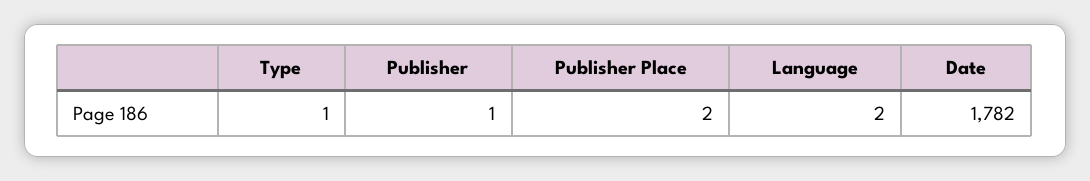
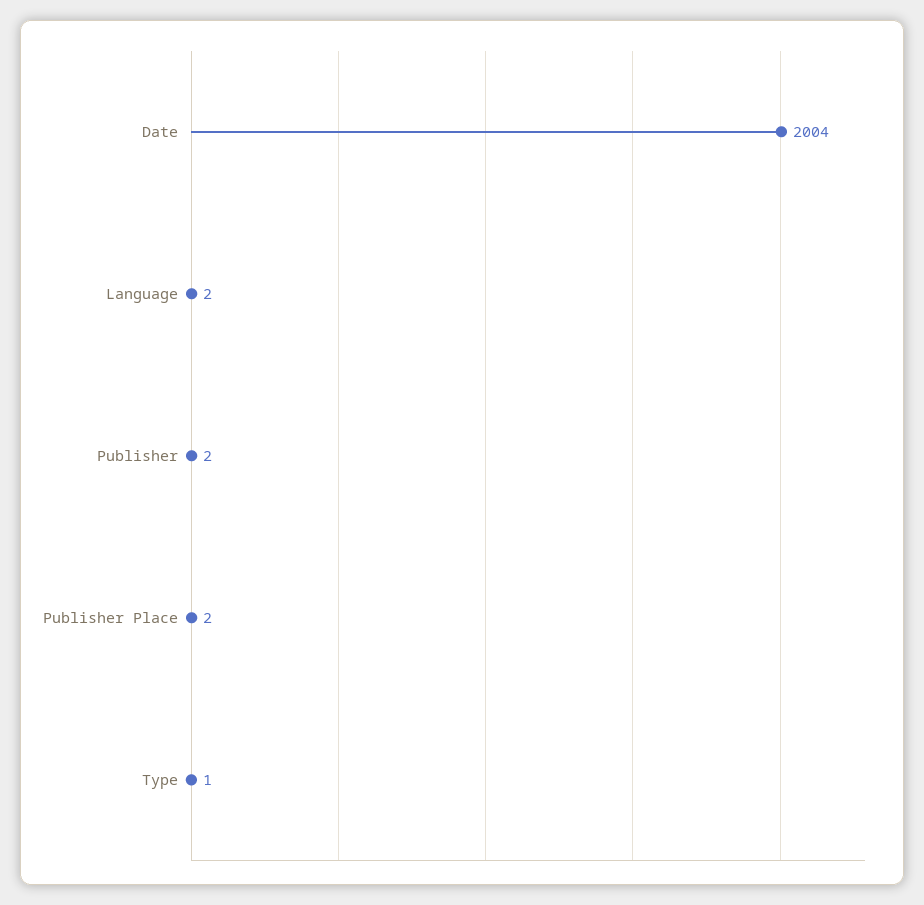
  {
    "Type": 1,
-   "Publisher": 1,
+   "Publisher": 2,
    "Publisher Place": 2,
    "Language": 2,
-   "Date": 1782
+   "Date": 2004
  }

